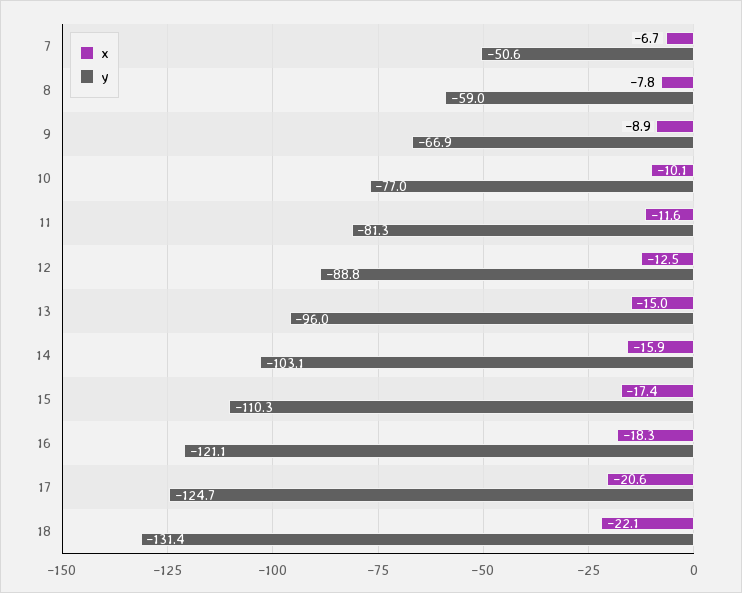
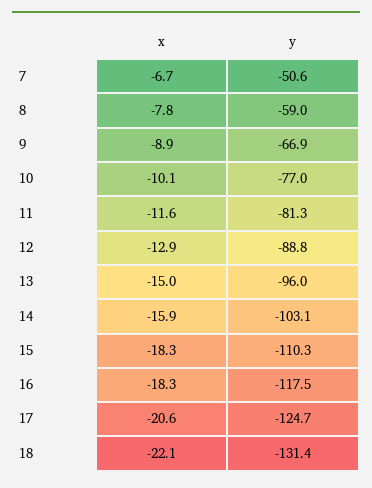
  {
    "x": {
      "7": -6.7,
      "8": -7.8,
      "9": -8.9,
      "10": -10.1,
      "11": -11.6,
-     "12": -12.5,
+     "12": -12.9,
      "13": -15,
      "14": -15.9,
-     "15": -17.4,
+     "15": -18.3,
      "16": -18.3,
      "17": -20.6,
      "18": -22.1
    },
    "y": {
      "7": -50.6,
      "8": -59,
      "9": -66.9,
      "10": -77,
      "11": -81.3,
      "12": -88.8,
      "13": -96,
      "14": -103.1,
      "15": -110.3,
-     "16": -121.1,
+     "16": -117.5,
      "17": -124.7,
      "18": -131.4
    }
  }

